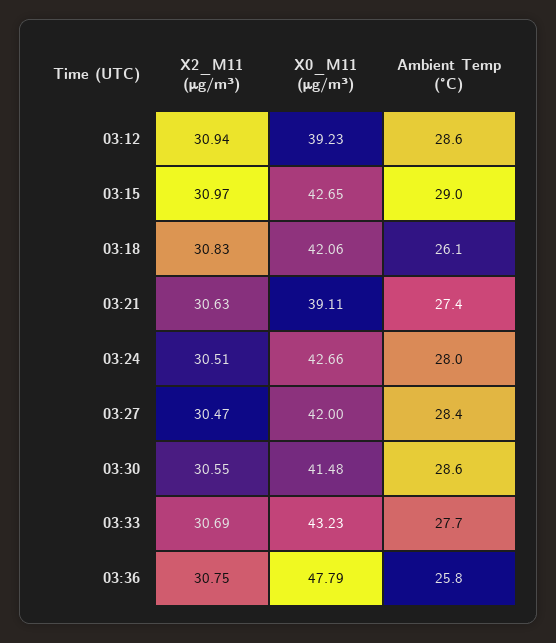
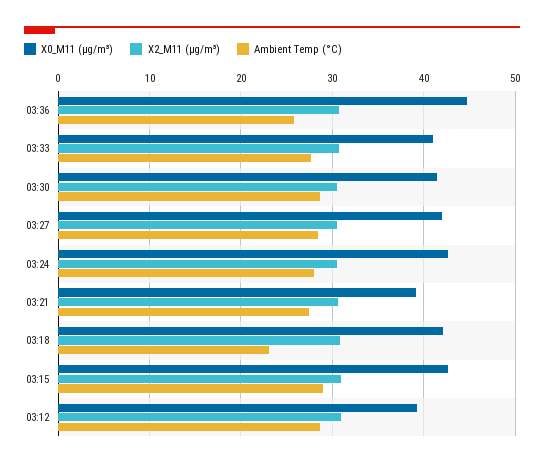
  {
    "X2_M11 (μg/m³)": {
      "03:12": 30.94,
      "03:15": 30.97,
      "03:18": 30.83,
      "03:21": 30.63,
      "03:24": 30.51,
      "03:27": 30.47,
      "03:30": 30.55,
      "03:33": 30.69,
      "03:36": 30.75
    },
    "X0_M11 (μg/m³)": {
      "03:12": 39.23,
      "03:15": 42.65,
      "03:18": 42.06,
      "03:21": 39.11,
      "03:24": 42.66,
      "03:27": 42,
      "03:30": 41.48,
-     "03:33": 43.23,
+     "03:33": 41,
-     "03:36": 47.79
+     "03:36": 45
    },
    "Ambient Temp (°C)": {
      "03:12": 28.6,
      "03:15": 29,
-     "03:18": 26.1,
+     "03:18": 23,
      "03:21": 27.4,
      "03:24": 28,
      "03:27": 28.4,
      "03:30": 28.6,
      "03:33": 27.7,
      "03:36": 25.8
    }
  }

